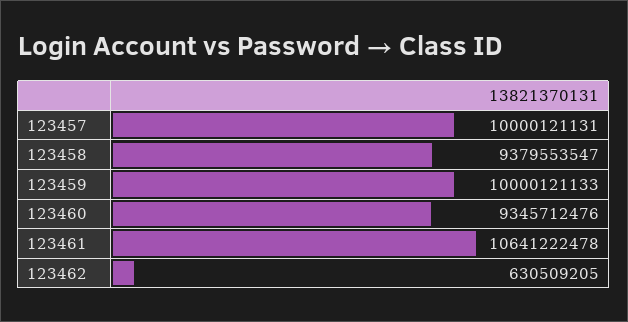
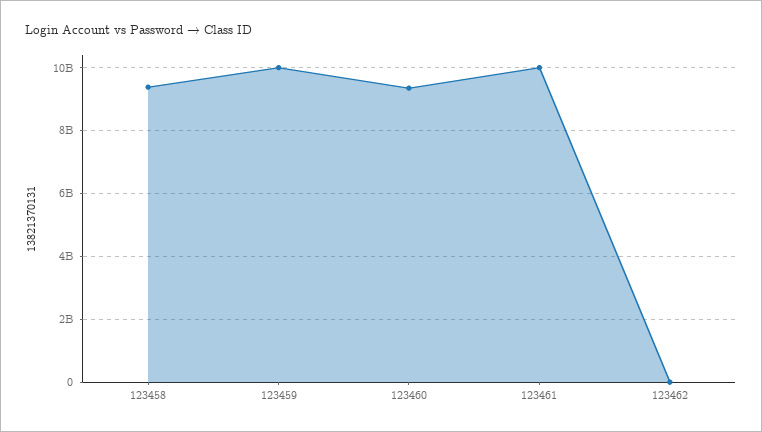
  {
-   "123457": 10000121131,
    "123458": 9379553547,
    "123459": 10000121133,
    "123460": 9345712476,
-   "123461": 10641222478,
+   "123461": 10000000000,
-   "123462": 630509205
+   "123462": 0
  }

